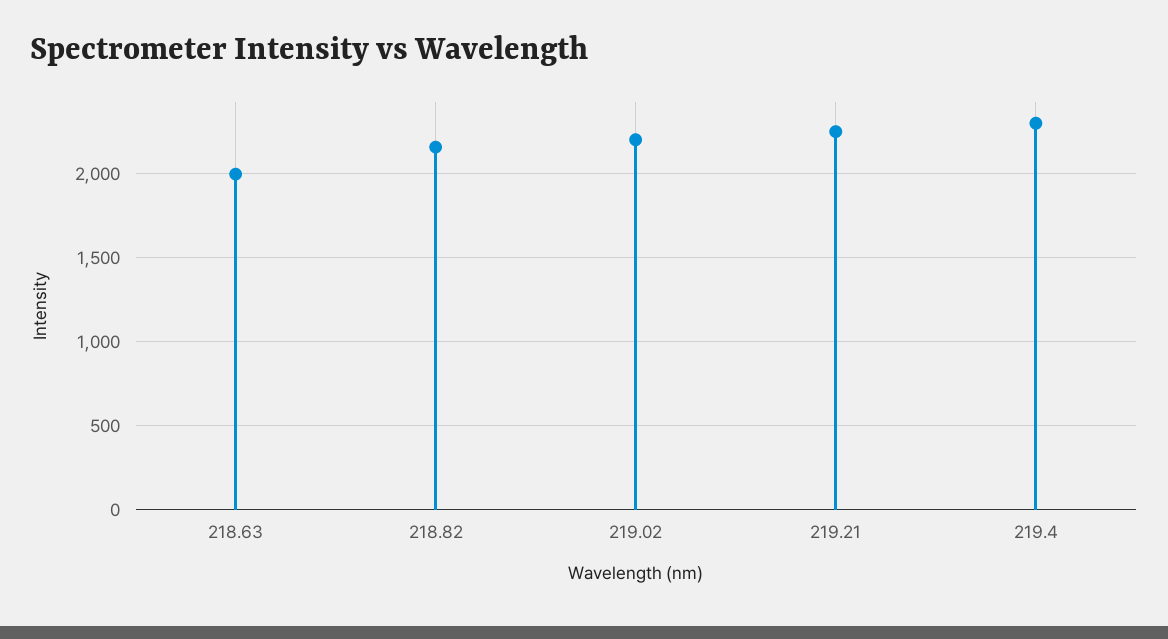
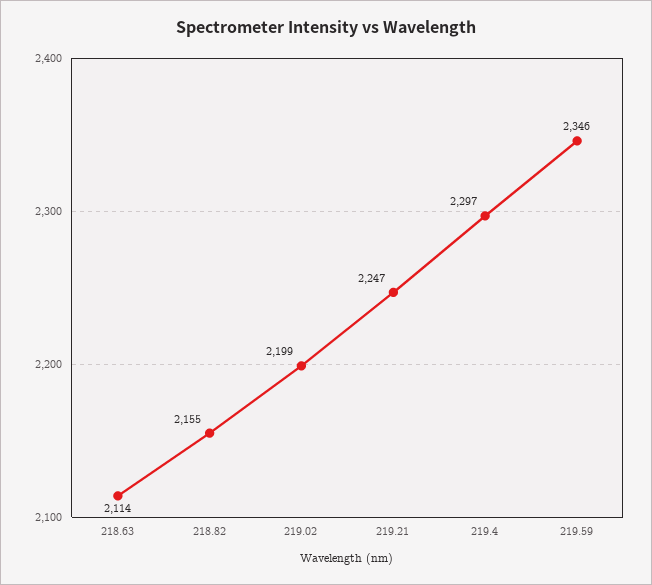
  {
-   "218.63": 2000,
+   "218.63": 2114,
    "218.82": 2155,
    "219.02": 2199,
    "219.21": 2247,
-   "219.4": 2297
+   "219.4": 2297,
+   "219.59": 2346
  }

